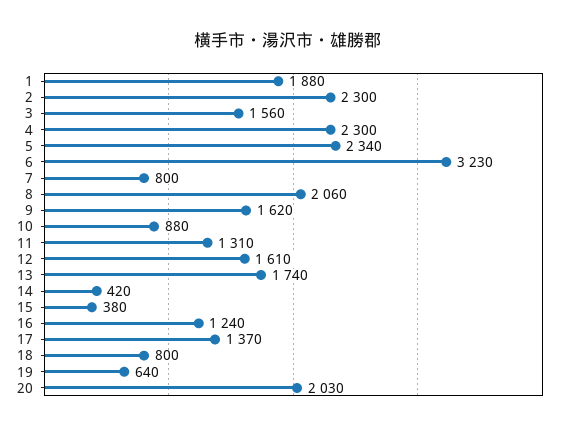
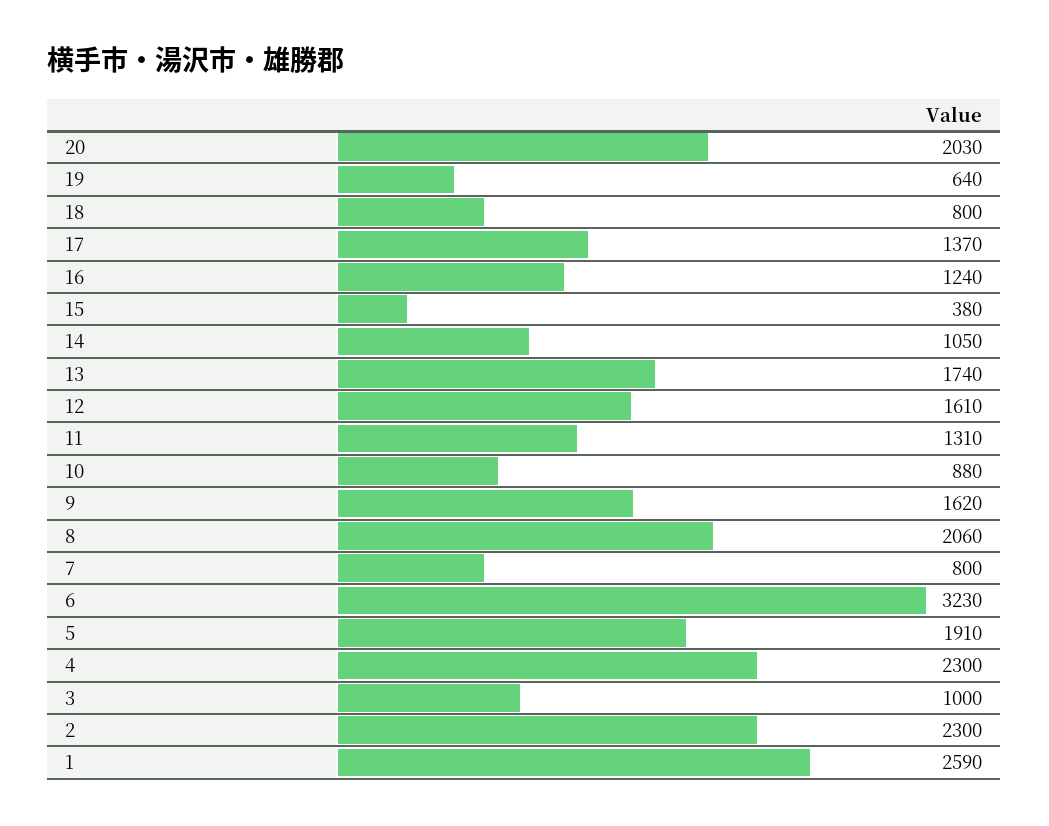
  {
-   "1": 1880,
+   "1": 2590,
    "2": 2300,
-   "3": 1560,
+   "3": 1000,
    "4": 2300,
-   "5": 2340,
+   "5": 1910,
    "6": 3230,
    "7": 800,
    "8": 2060,
    "9": 1620,
    "10": 880,
    "11": 1310,
    "12": 1610,
    "13": 1740,
-   "14": 420,
+   "14": 1050,
    "15": 380,
    "16": 1240,
    "17": 1370,
    "18": 800,
    "19": 640,
    "20": 2030
  }

